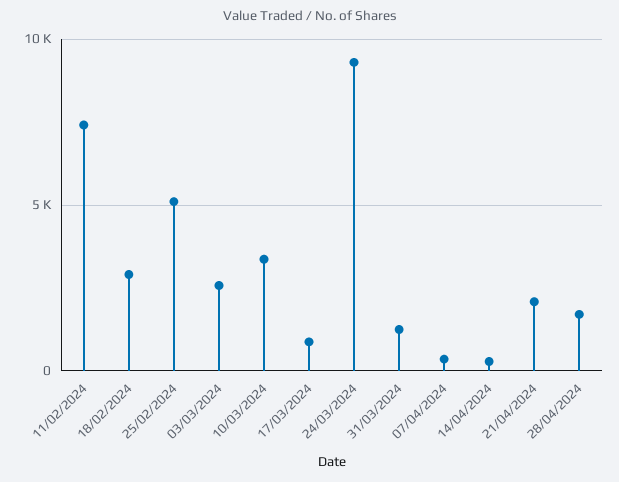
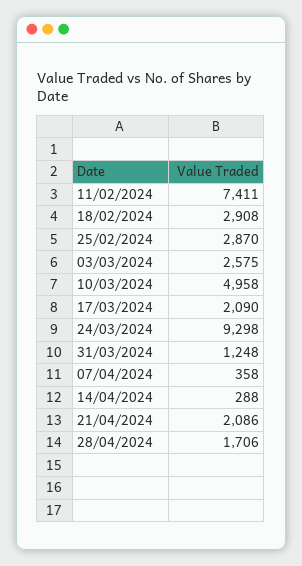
  {
    "11/02/2024": 7411,
    "18/02/2024": 2908,
-   "25/02/2024": 5000,
+   "25/02/2024": 2870,
    "03/03/2024": 2575,
-   "10/03/2024": 3500,
+   "10/03/2024": 4958,
-   "17/03/2024": 1000,
+   "17/03/2024": 2090,
    "24/03/2024": 9298,
    "31/03/2024": 1248,
    "07/04/2024": 358,
    "14/04/2024": 288,
    "21/04/2024": 2086,
    "28/04/2024": 1706
  }

